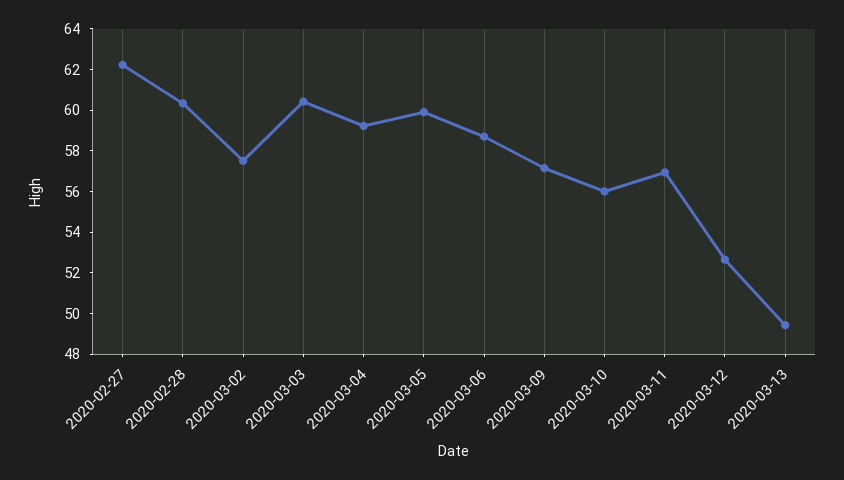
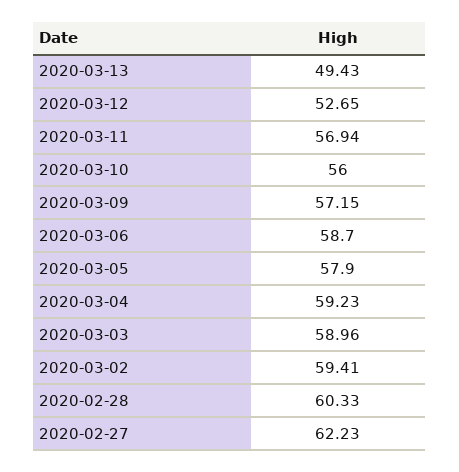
  {
    "2020-02-27": 62.23,
    "2020-02-28": 60.33,
-   "2020-03-02": 57.5,
+   "2020-03-02": 59.41,
-   "2020-03-03": 60.5,
+   "2020-03-03": 58.96,
    "2020-03-04": 59.23,
-   "2020-03-05": 60,
+   "2020-03-05": 57.9,
    "2020-03-06": 58.7,
    "2020-03-09": 57.15,
    "2020-03-10": 56,
    "2020-03-11": 56.94,
    "2020-03-12": 52.65,
    "2020-03-13": 49.43
  }

